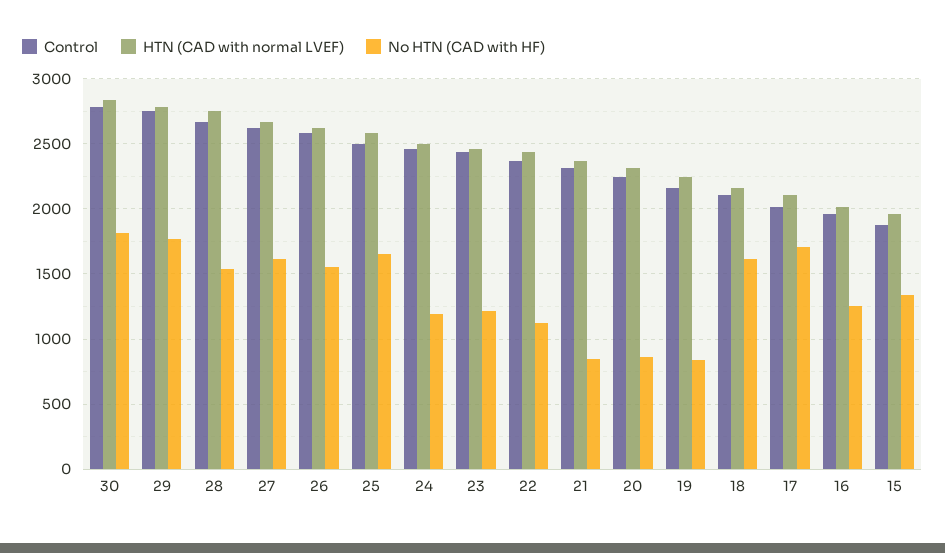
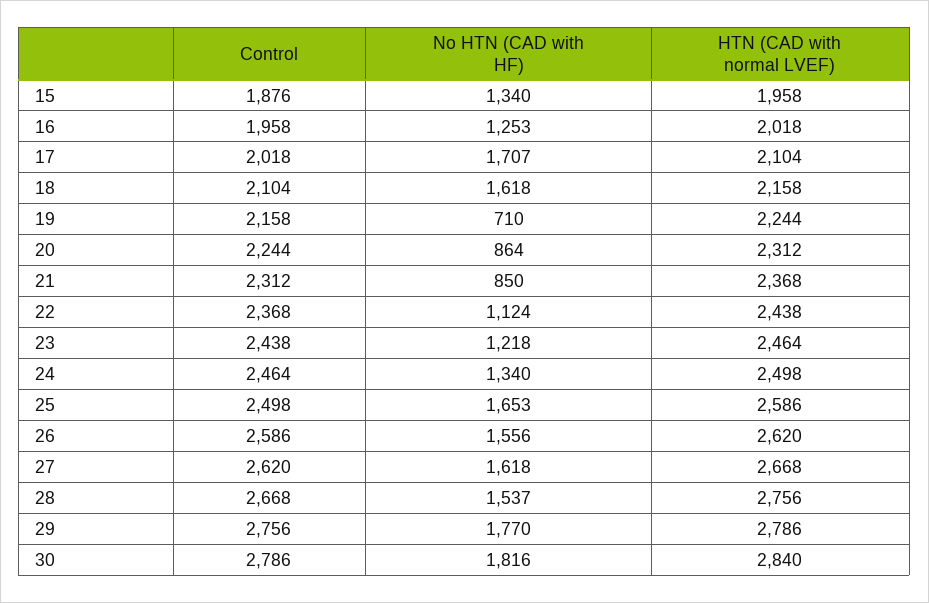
  {
    "Control": {
      "30": 2786,
      "29": 2756,
      "28": 2668,
      "27": 2620,
      "26": 2586,
      "25": 2498,
      "24": 2464,
      "23": 2438,
      "22": 2368,
      "21": 2312,
      "20": 2244,
      "19": 2158,
      "18": 2104,
      "17": 2018,
      "16": 1958,
      "15": 1876
    },
    "HTN (CAD with normal LVEF)": {
      "30": 2840,
      "29": 2786,
      "28": 2756,
      "27": 2668,
      "26": 2620,
      "25": 2586,
      "24": 2498,
      "23": 2464,
      "22": 2438,
      "21": 2368,
      "20": 2312,
      "19": 2244,
      "18": 2158,
      "17": 2104,
      "16": 2018,
      "15": 1958
    },
    "No HTN (CAD with HF)": {
      "30": 1816,
      "29": 1770,
      "28": 1537,
      "27": 1618,
      "26": 1556,
      "25": 1653,
-     "24": 1200,
+     "24": 1340,
      "23": 1218,
      "22": 1124,
      "21": 850,
      "20": 864,
-     "19": 850,
+     "19": 710,
      "18": 1618,
      "17": 1707,
      "16": 1253,
      "15": 1340
    }
  }

